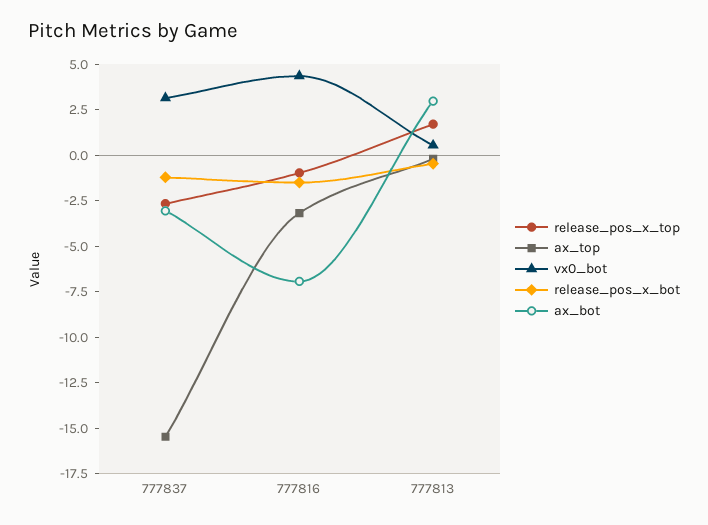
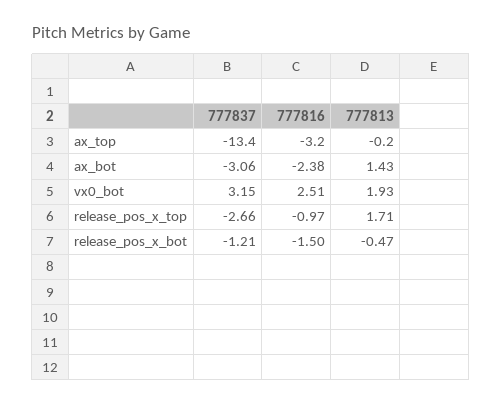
  {
    "release_pos_x_top": {
      "777837": -2.66,
      "777816": -0.97,
      "777813": 1.71
    },
    "ax_top": {
-     "777837": -15.5,
+     "777837": -13.4,
      "777816": -3.2,
      "777813": -0.2
    },
    "vx0_bot": {
      "777837": 3.15,
-     "777816": 4.5,
+     "777816": 2.51,
-     "777813": 0.5
+     "777813": 1.93
    },
    "release_pos_x_bot": {
      "777837": -1.21,
      "777816": -1.5,
      "777813": -0.47
    },
    "ax_bot": {
      "777837": -3.06,
-     "777816": -7,
+     "777816": -2.38,
-     "777813": 3
+     "777813": 1.43
    }
  }

